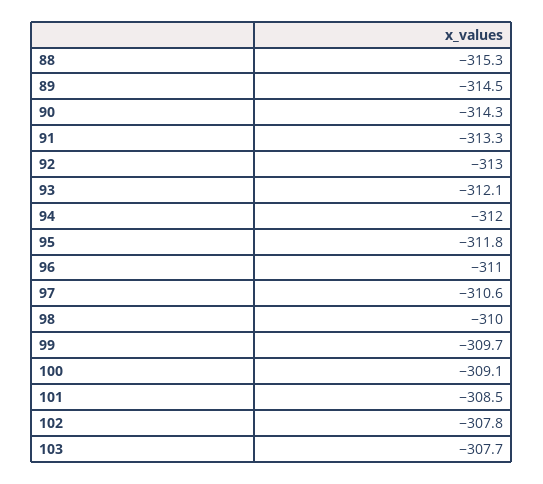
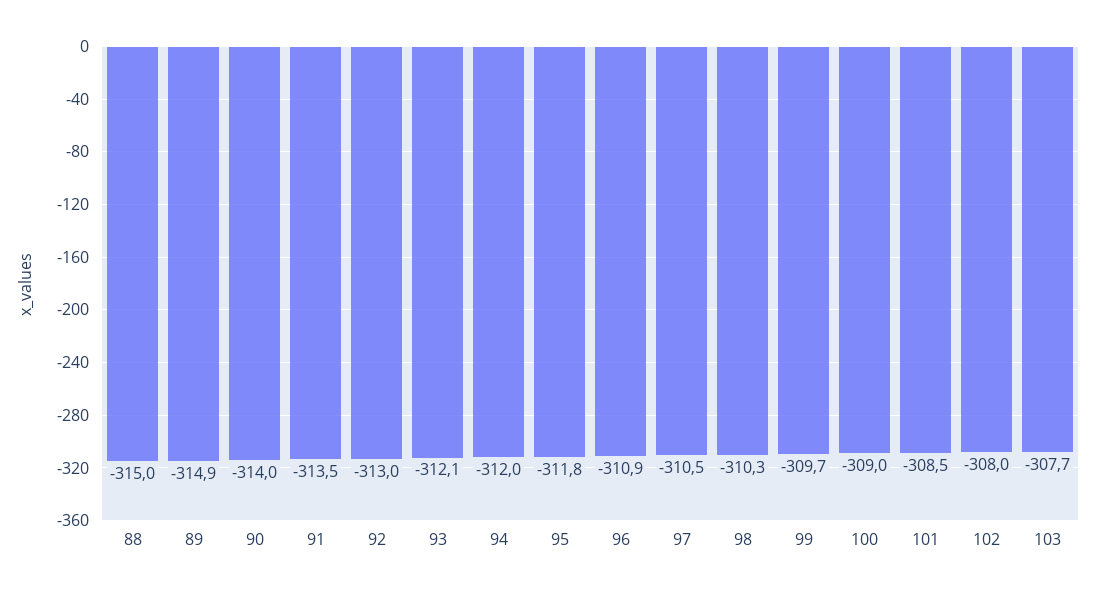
  {
-   "88": -315.3,
+   "88": -315,
-   "89": -314.5,
+   "89": -314.9,
-   "90": -314.3,
+   "90": -314,
-   "91": -313.3,
+   "91": -313.5,
    "92": -313,
    "93": -312.1,
    "94": -312,
    "95": -311.8,
-   "96": -311,
+   "96": -310.9,
-   "97": -310.6,
+   "97": -310.5,
-   "98": -310,
+   "98": -310.3,
    "99": -309.7,
-   "100": -309.1,
+   "100": -309,
    "101": -308.5,
-   "102": -307.8,
+   "102": -308,
    "103": -307.7
  }

